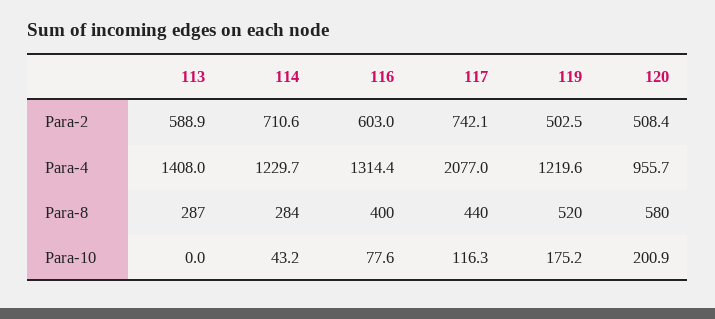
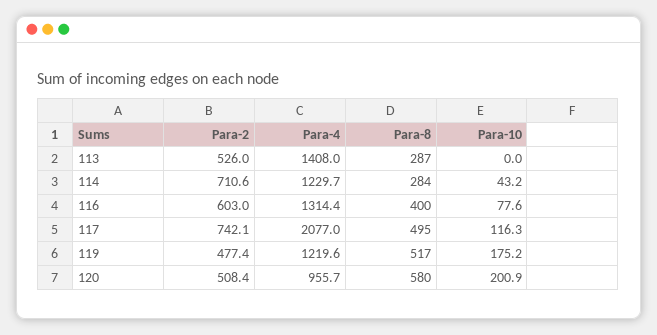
  {
    "113": {
-     "Para-2": 588.9,
+     "Para-2": 526,
      "Para-4": 1408,
      "Para-8": 287,
      "Para-10": 0
    },
    "114": {
      "Para-2": 710.6,
      "Para-4": 1229.7,
      "Para-8": 284,
      "Para-10": 43.2
    },
    "116": {
      "Para-2": 603,
      "Para-4": 1314.4,
      "Para-8": 400,
      "Para-10": 77.6
    },
    "117": {
      "Para-2": 742.1,
      "Para-4": 2077,
-     "Para-8": 440,
+     "Para-8": 495,
      "Para-10": 116.3
    },
    "119": {
-     "Para-2": 502.5,
+     "Para-2": 477.4,
      "Para-4": 1219.6,
-     "Para-8": 520,
+     "Para-8": 517,
      "Para-10": 175.2
    },
    "120": {
      "Para-2": 508.4,
      "Para-4": 955.7,
      "Para-8": 580,
      "Para-10": 200.9
    }
  }

